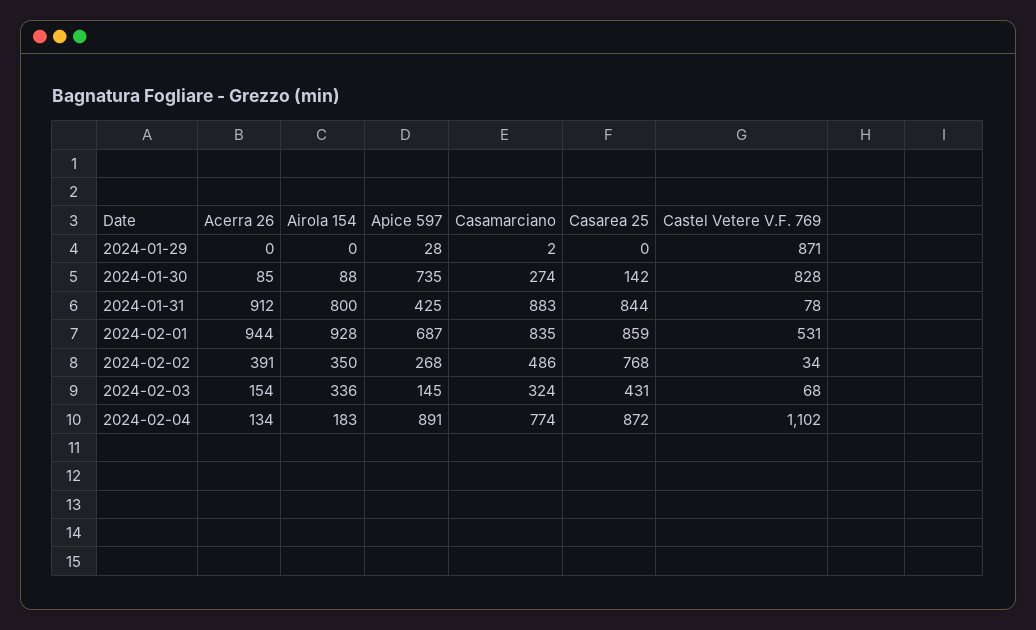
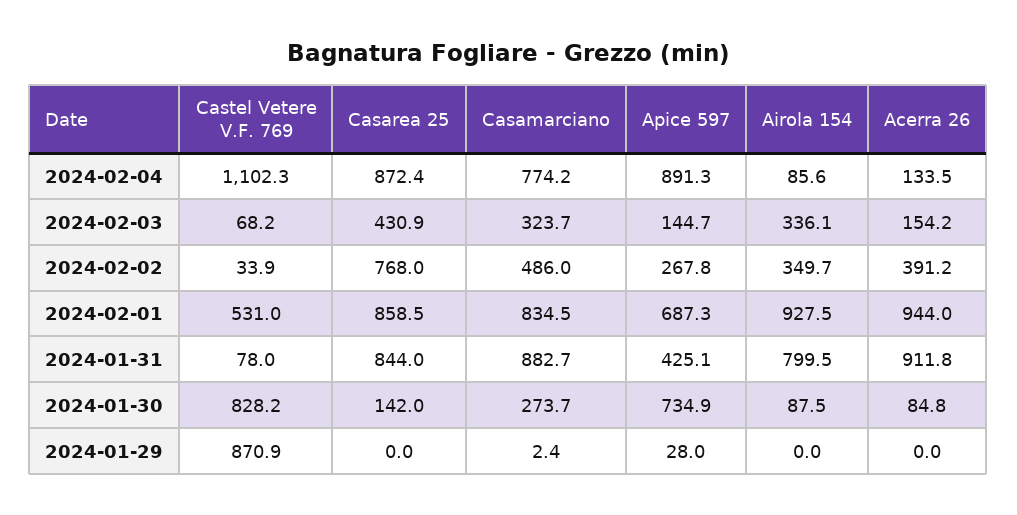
  {
    "Acerra 26": {
      "2024-01-29": 0,
      "2024-01-30": 84.8,
      "2024-01-31": 911.8,
      "2024-02-01": 944,
      "2024-02-02": 391.2,
      "2024-02-03": 154.2,
      "2024-02-04": 133.5
    },
    "Airola 154": {
      "2024-01-29": 0,
      "2024-01-30": 87.5,
      "2024-01-31": 799.5,
      "2024-02-01": 927.5,
      "2024-02-02": 349.7,
      "2024-02-03": 336.1,
-     "2024-02-04": 183
+     "2024-02-04": 85.6
    },
    "Apice 597": {
      "2024-01-29": 28,
      "2024-01-30": 734.9,
      "2024-01-31": 425.1,
      "2024-02-01": 687.3,
      "2024-02-02": 267.8,
      "2024-02-03": 144.7,
      "2024-02-04": 891.3
    },
    "Casamarciano": {
      "2024-01-29": 2.4,
      "2024-01-30": 273.7,
      "2024-01-31": 882.7,
      "2024-02-01": 834.5,
      "2024-02-02": 486,
      "2024-02-03": 323.7,
      "2024-02-04": 774.2
    },
    "Casarea 25": {
      "2024-01-29": 0,
      "2024-01-30": 142,
      "2024-01-31": 844,
      "2024-02-01": 858.5,
      "2024-02-02": 768,
      "2024-02-03": 430.9,
      "2024-02-04": 872.4
    },
    "Castel Vetere V.F. 769": {
      "2024-01-29": 870.9,
      "2024-01-30": 828.2,
      "2024-01-31": 78,
      "2024-02-01": 531,
      "2024-02-02": 33.9,
      "2024-02-03": 68.2,
      "2024-02-04": 1102.3
    }
  }

